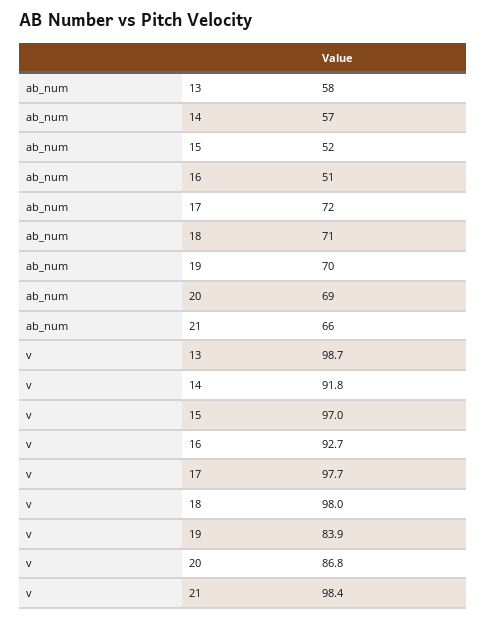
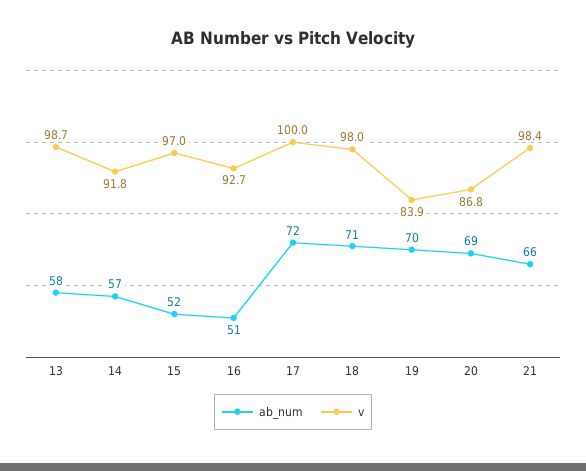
  {
    "ab_num": {
      "13": 58,
      "14": 57,
      "15": 52,
      "16": 51,
      "17": 72,
      "18": 71,
      "19": 70,
      "20": 69,
      "21": 66
    },
    "v": {
      "13": 98.7,
      "14": 91.8,
      "15": 97,
      "16": 92.7,
-     "17": 97.7,
+     "17": 100,
      "18": 98,
      "19": 83.9,
      "20": 86.8,
      "21": 98.4
    }
  }

